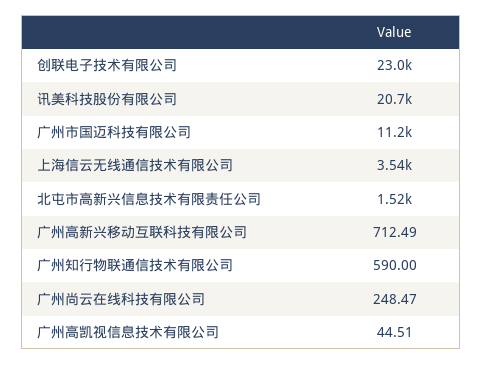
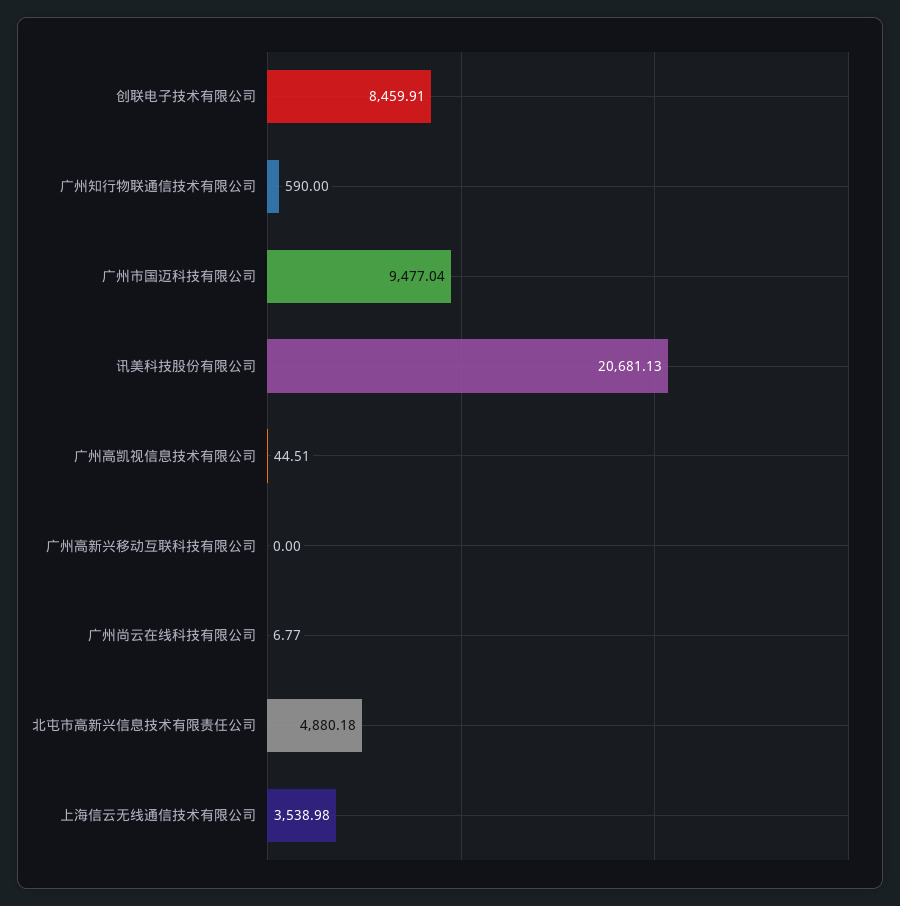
  {
-   "创联电子技术有限公司": 23000,
+   "创联电子技术有限公司": 8459.91,
    "讯美科技股份有限公司": 20681.13,
-   "广州市国迈科技有限公司": 11200,
+   "广州市国迈科技有限公司": 9477.04,
    "上海信云无线通信技术有限公司": 3538.98,
-   "北屯市高新兴信息技术有限责任公司": 1520,
+   "北屯市高新兴信息技术有限责任公司": 4880.18,
-   "广州高新兴移动互联科技有限公司": 712.49,
+   "广州高新兴移动互联科技有限公司": 0,
    "广州知行物联通信技术有限公司": 590,
-   "广州尚云在线科技有限公司": 248.47,
+   "广州尚云在线科技有限公司": 6.77,
    "广州高凯视信息技术有限公司": 44.51
  }

